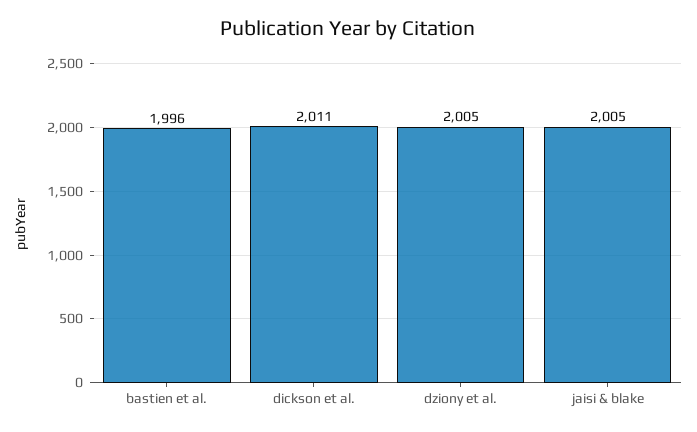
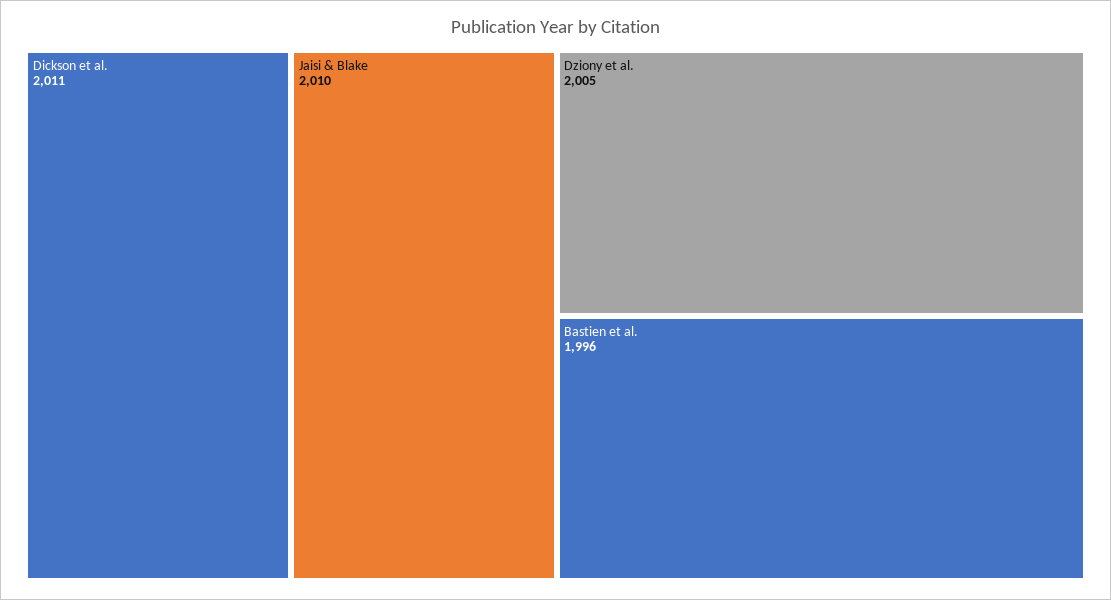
  {
    "bastien et al.": 1996,
    "dickson et al.": 2011,
    "dziony et al.": 2005,
-   "jaisi & blake": 2005
+   "jaisi & blake": 2010
  }

